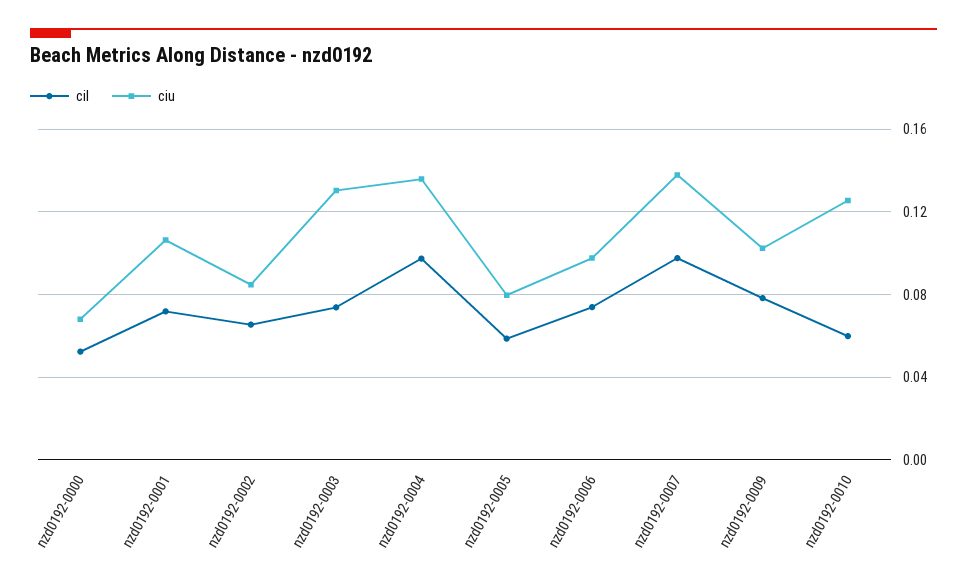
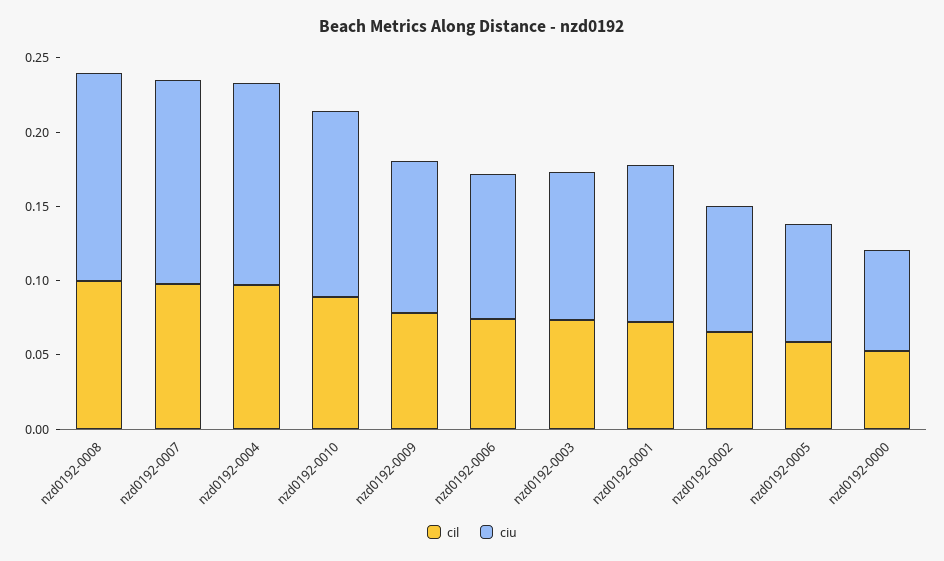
  {
    "cil": {
      "nzd0192-0000": 0.05,
      "nzd0192-0001": 0.07,
      "nzd0192-0002": 0.065,
      "nzd0192-0003": 0.075,
      "nzd0192-0004": 0.095,
      "nzd0192-0005": 0.06,
      "nzd0192-0006": 0.075,
      "nzd0192-0007": 0.1,
      "nzd0192-0009": 0.08,
-     "nzd0192-0010": 0.06
+     "nzd0192-0010": 0.09,
+     "nzd0192-0008": 0.1
    },
    "ciu": {
      "nzd0192-0000": 0.07,
      "nzd0192-0001": 0.105,
      "nzd0192-0002": 0.085,
-     "nzd0192-0003": 0.13,
+     "nzd0192-0003": 0.1,
      "nzd0192-0004": 0.135,
      "nzd0192-0005": 0.08,
      "nzd0192-0006": 0.1,
      "nzd0192-0007": 0.14,
      "nzd0192-0009": 0.1,
-     "nzd0192-0010": 0.125
+     "nzd0192-0010": 0.125,
+     "nzd0192-0008": 0.14
    }
  }

